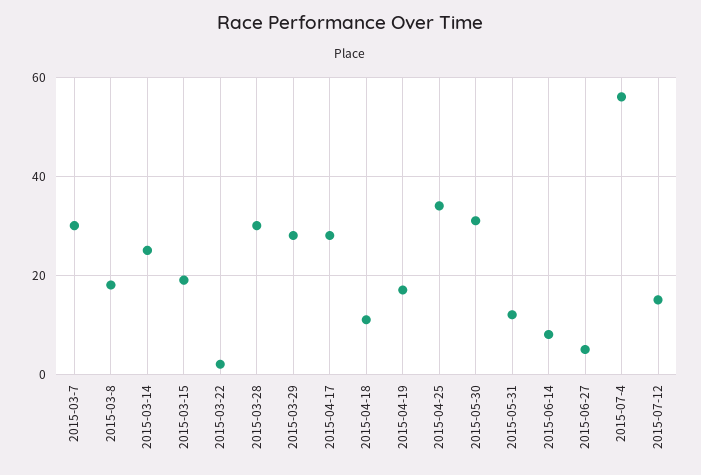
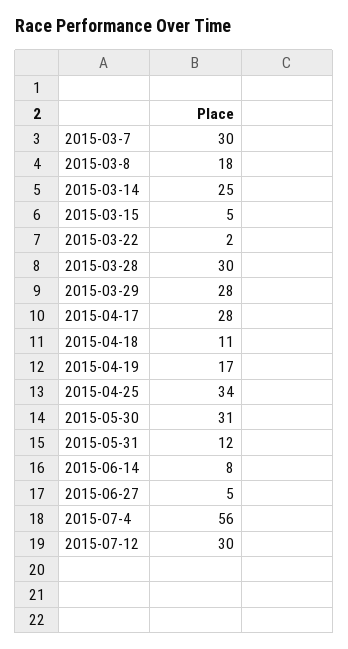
  {
    "2015-03-7": 30,
    "2015-03-8": 18,
    "2015-03-14": 25,
-   "2015-03-15": 20,
+   "2015-03-15": 5,
    "2015-03-22": 2,
    "2015-03-28": 30,
    "2015-03-29": 28,
    "2015-04-17": 28,
    "2015-04-18": 11,
    "2015-04-19": 17,
    "2015-04-25": 34,
    "2015-05-30": 31,
    "2015-05-31": 12,
    "2015-06-14": 8,
    "2015-06-27": 5,
    "2015-07-4": 56,
-   "2015-07-12": 15
+   "2015-07-12": 30
  }

